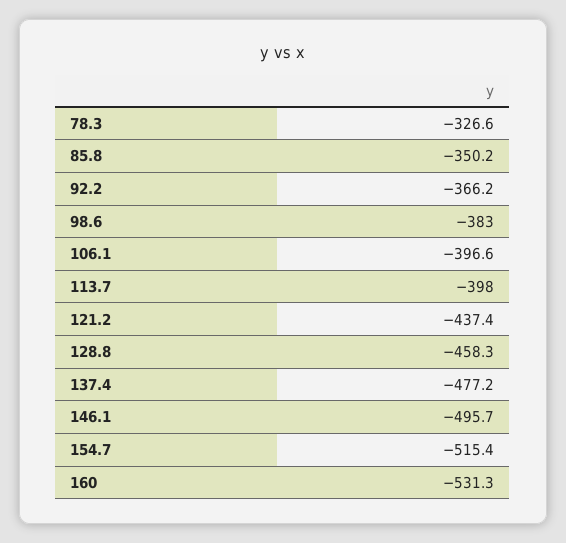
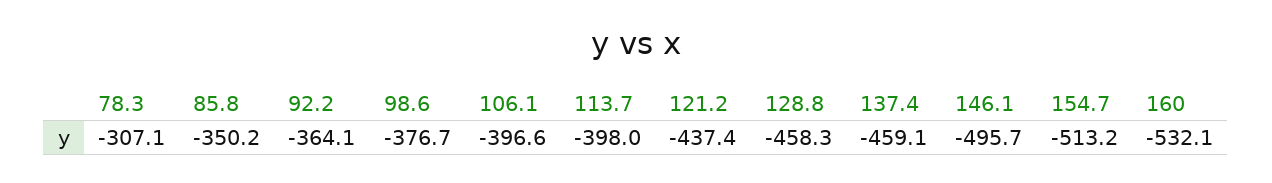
  {
-   "78.3": -326.6,
+   "78.3": -307.1,
    "85.8": -350.2,
-   "92.2": -366.2,
+   "92.2": -364.1,
-   "98.6": -383,
+   "98.6": -376.7,
    "106.1": -396.6,
    "113.7": -398,
    "121.2": -437.4,
    "128.8": -458.3,
-   "137.4": -477.2,
+   "137.4": -459.1,
    "146.1": -495.7,
-   "154.7": -515.4,
+   "154.7": -513.2,
-   "160": -531.3
+   "160": -532.1
  }

